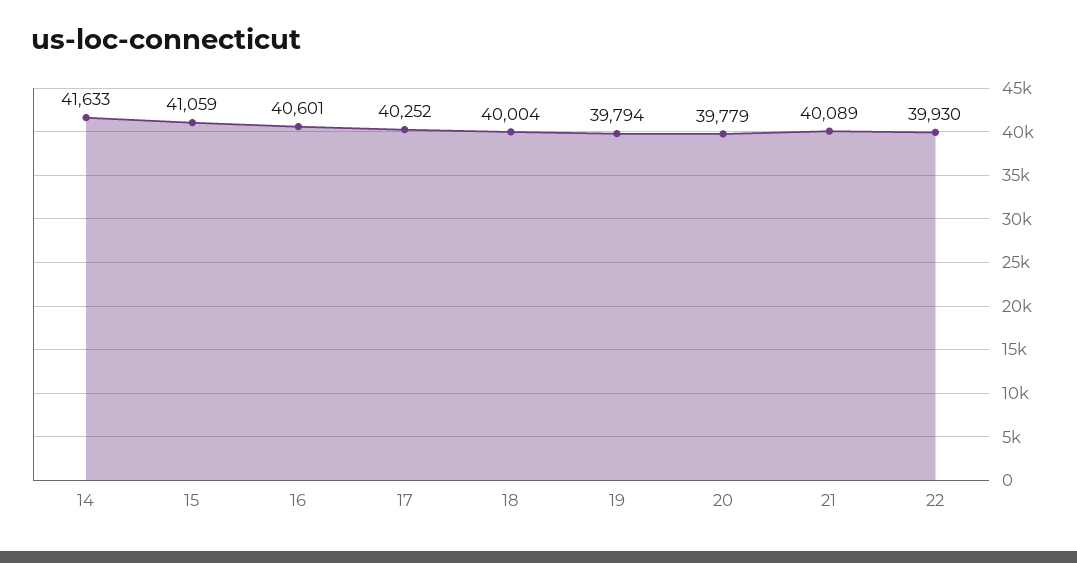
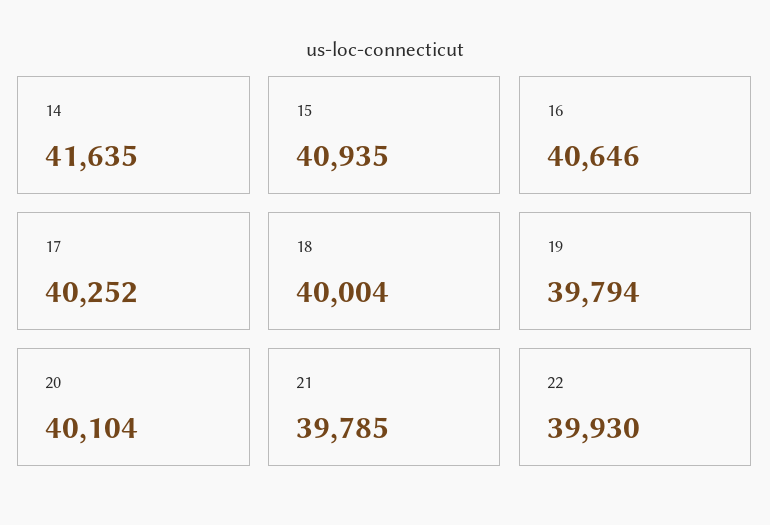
  {
-   "14": 41633,
+   "14": 41635,
-   "15": 41059,
+   "15": 40935,
-   "16": 40601,
+   "16": 40646,
    "17": 40252,
    "18": 40004,
    "19": 39794,
-   "20": 39779,
+   "20": 40104,
-   "21": 40089,
+   "21": 39785,
    "22": 39930
  }

